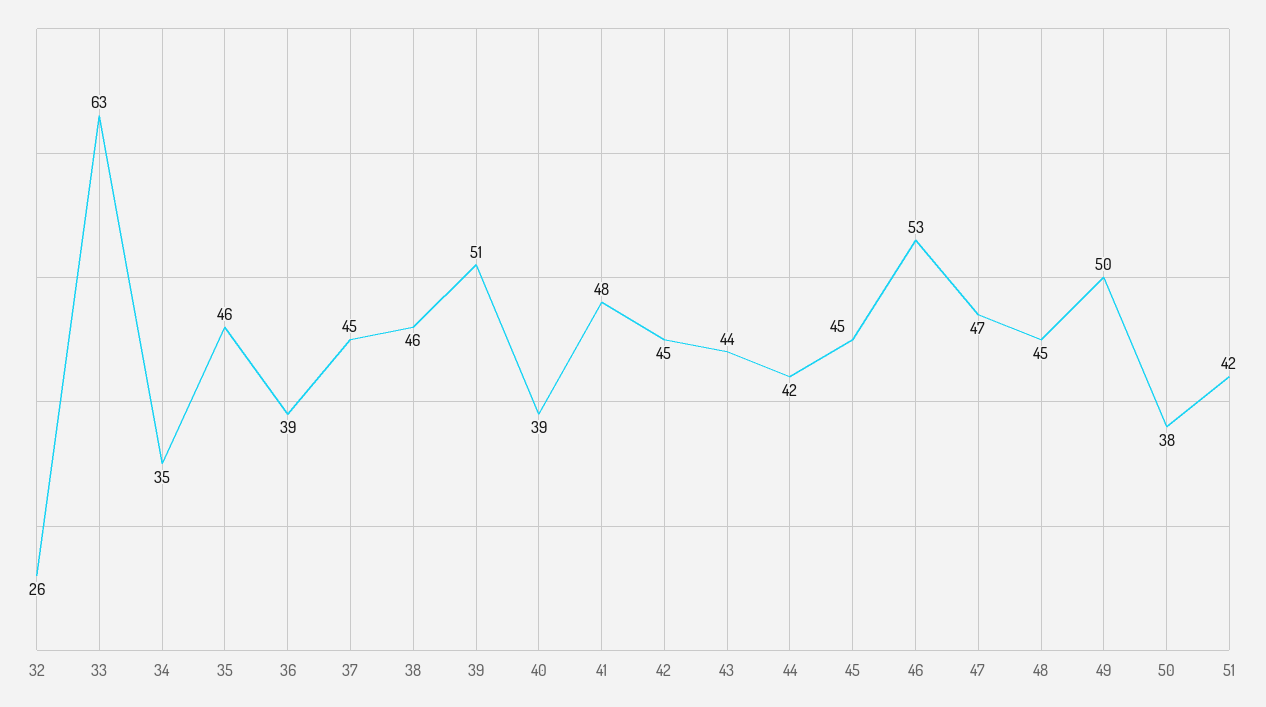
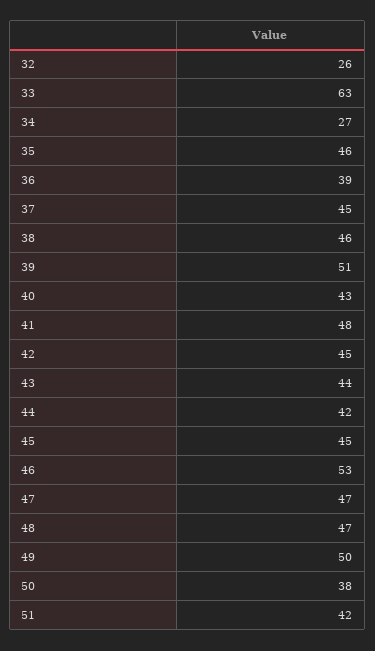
  {
    "32": 26,
    "33": 63,
-   "34": 35,
+   "34": 27,
    "35": 46,
    "36": 39,
    "37": 45,
    "38": 46,
    "39": 51,
-   "40": 39,
+   "40": 43,
    "41": 48,
    "42": 45,
    "43": 44,
    "44": 42,
    "45": 45,
    "46": 53,
    "47": 47,
-   "48": 45,
+   "48": 47,
    "49": 50,
    "50": 38,
    "51": 42
  }

